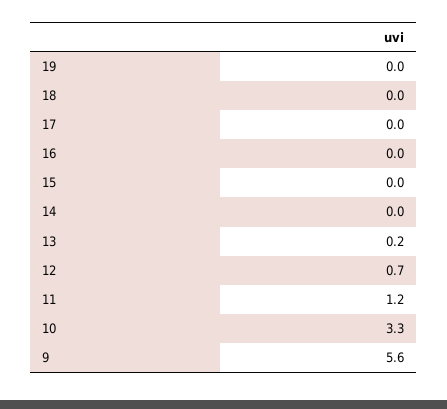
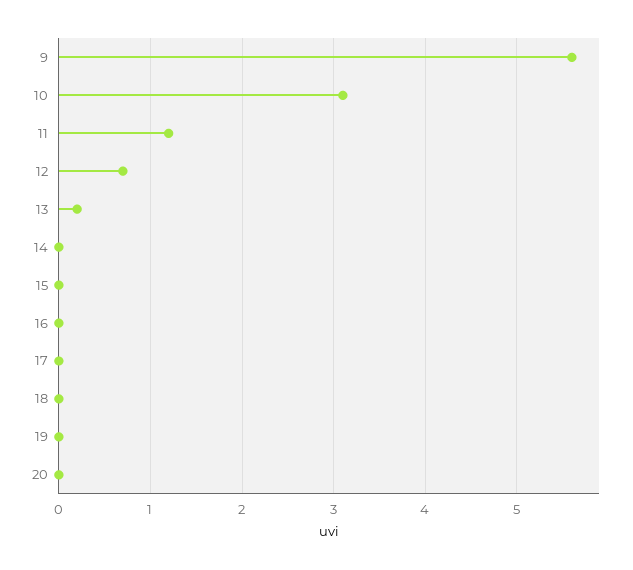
  {
    "19": 0,
    "18": 0,
    "17": 0,
    "16": 0,
    "15": 0,
    "14": 0,
    "13": 0.2,
    "12": 0.7,
    "11": 1.2,
-   "10": 3.3,
+   "10": 3.1,
-   "9": 5.6
+   "9": 5.6,
+   "20": 0
  }

